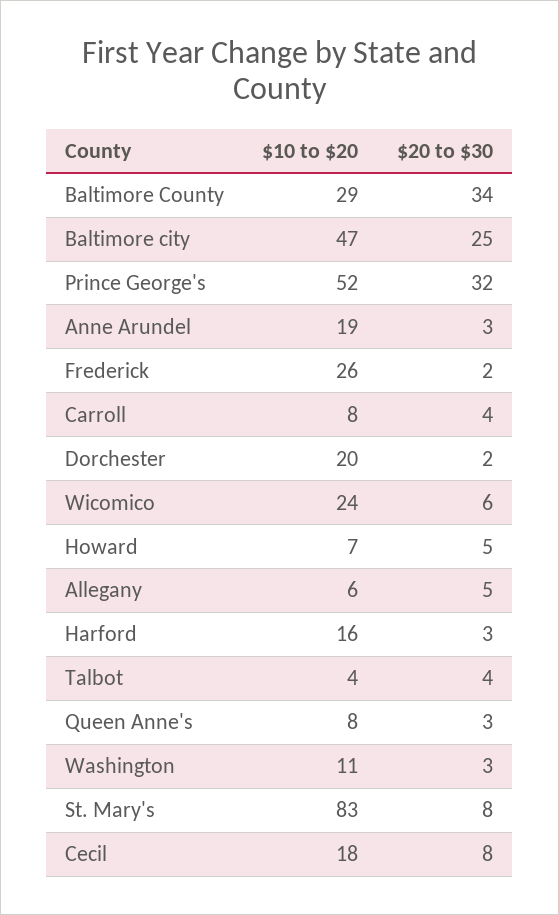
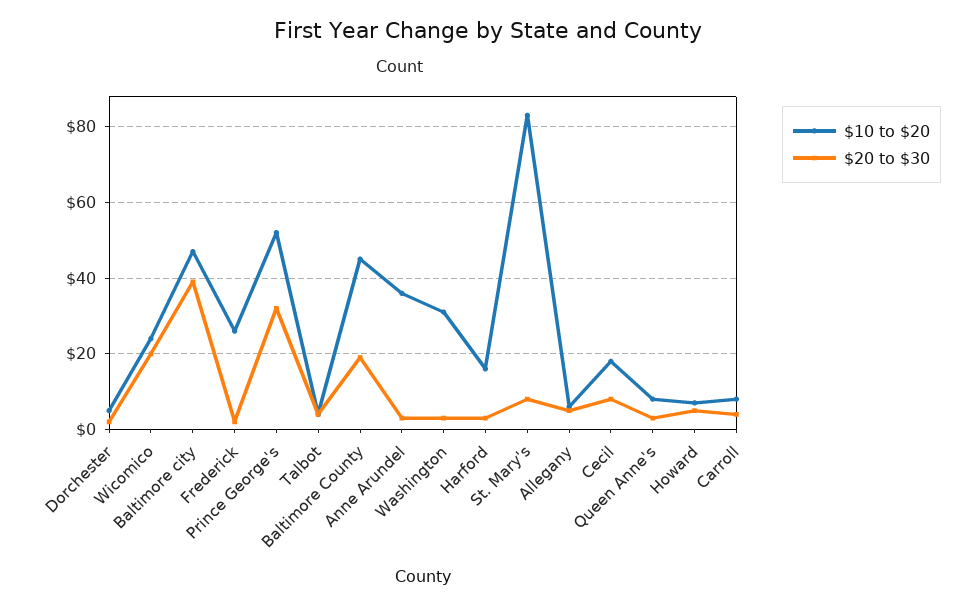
  {
    "$10 to $20": {
-     "Baltimore County": 29,
+     "Baltimore County": 45,
      "Baltimore city": 47,
      "Prince George's": 52,
-     "Anne Arundel": 19,
+     "Anne Arundel": 35,
      "Frederick": 26,
      "Carroll": 8,
-     "Dorchester": 20,
+     "Dorchester": 5,
      "Wicomico": 24,
      "Howard": 7,
      "Allegany": 6,
      "Harford": 16,
      "Talbot": 4,
      "Queen Anne's": 8,
-     "Washington": 11,
+     "Washington": 30,
      "St. Mary's": 83,
      "Cecil": 18
    },
    "$20 to $30": {
-     "Baltimore County": 34,
+     "Baltimore County": 20,
-     "Baltimore city": 25,
+     "Baltimore city": 40,
      "Prince George's": 32,
      "Anne Arundel": 3,
      "Frederick": 2,
      "Carroll": 4,
      "Dorchester": 2,
-     "Wicomico": 6,
+     "Wicomico": 20,
      "Howard": 5,
      "Allegany": 5,
      "Harford": 3,
      "Talbot": 4,
      "Queen Anne's": 3,
      "Washington": 3,
      "St. Mary's": 8,
      "Cecil": 8
    }
  }

